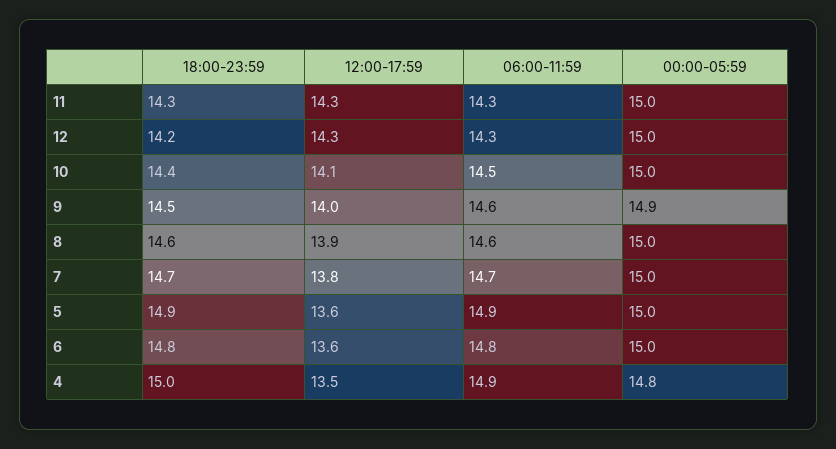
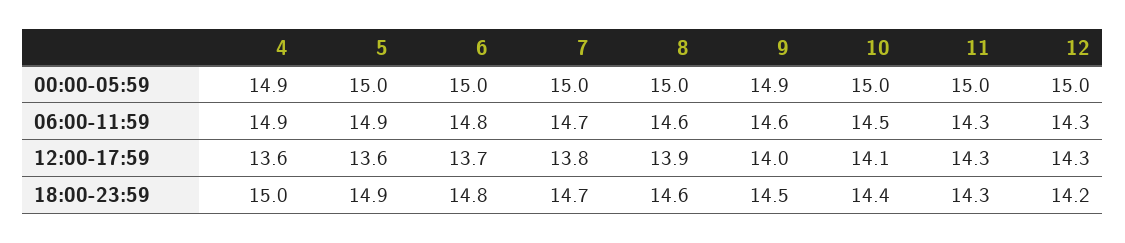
  {
    "18:00-23:59": {
      "11": 14.3,
      "12": 14.2,
      "10": 14.4,
      "9": 14.5,
      "8": 14.6,
      "7": 14.7,
      "5": 14.9,
      "6": 14.8,
      "4": 15
    },
    "12:00-17:59": {
      "11": 14.3,
      "12": 14.3,
      "10": 14.1,
      "9": 14,
      "8": 13.9,
      "7": 13.8,
      "5": 13.6,
-     "6": 13.6,
+     "6": 13.7,
-     "4": 13.5
+     "4": 13.6
    },
    "06:00-11:59": {
      "11": 14.3,
      "12": 14.3,
      "10": 14.5,
      "9": 14.6,
      "8": 14.6,
      "7": 14.7,
      "5": 14.9,
      "6": 14.8,
      "4": 14.9
    },
    "00:00-05:59": {
      "11": 15,
      "12": 15,
      "10": 15,
      "9": 14.9,
      "8": 15,
      "7": 15,
      "5": 15,
      "6": 15,
-     "4": 14.8
+     "4": 14.9
    }
  }

